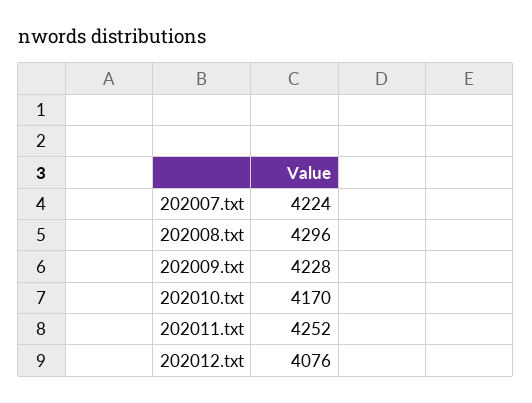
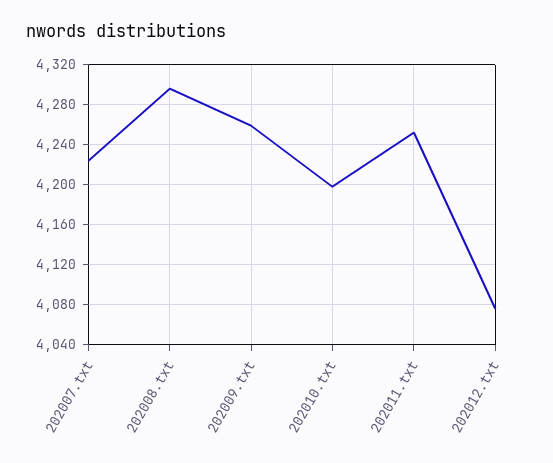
  {
    "202007.txt": 4224,
    "202008.txt": 4296,
-   "202009.txt": 4228,
+   "202009.txt": 4260,
-   "202010.txt": 4170,
+   "202010.txt": 4200,
    "202011.txt": 4252,
    "202012.txt": 4076
  }

